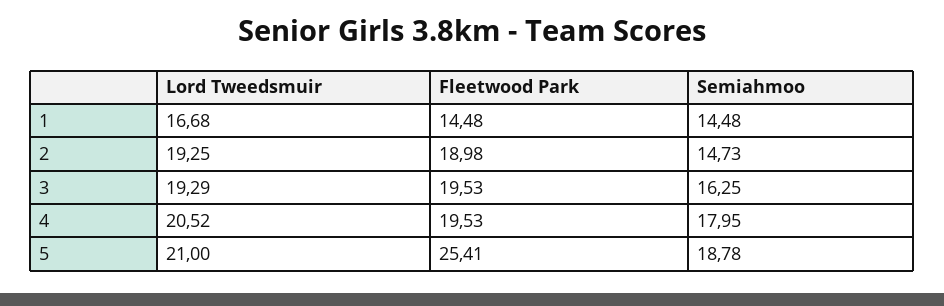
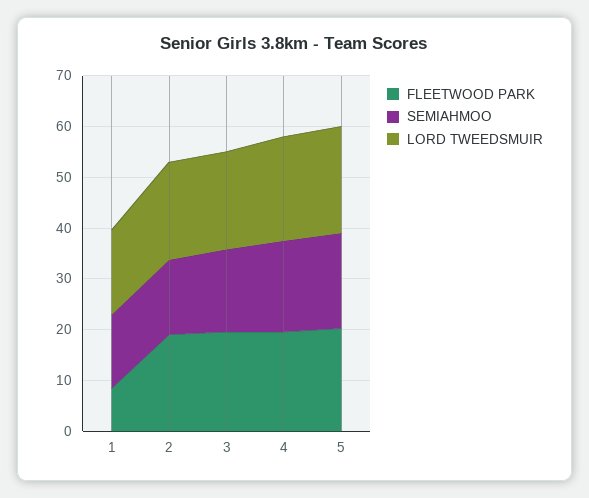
  {
    "Lord Tweedsmuir": {
      "1": 16.68,
      "2": 19.25,
      "3": 19.29,
      "4": 20.52,
      "5": 21
    },
    "Fleetwood Park": {
-     "1": 14.48,
+     "1": 8,
      "2": 18.98,
      "3": 19.53,
      "4": 19.53,
-     "5": 25.41
+     "5": 20
    },
    "Semiahmoo": {
      "1": 14.48,
      "2": 14.73,
      "3": 16.25,
      "4": 17.95,
      "5": 18.78
    }
  }

